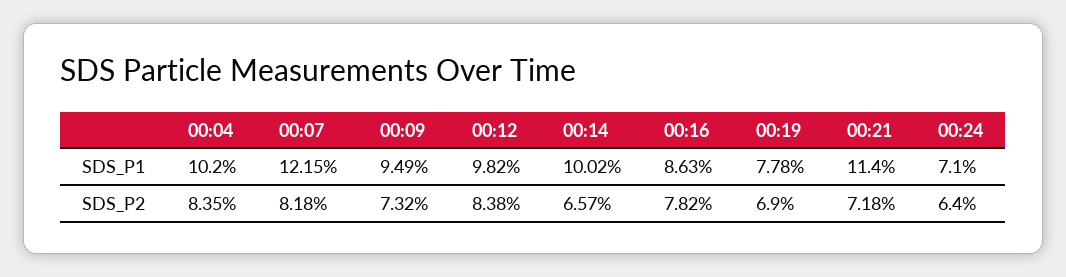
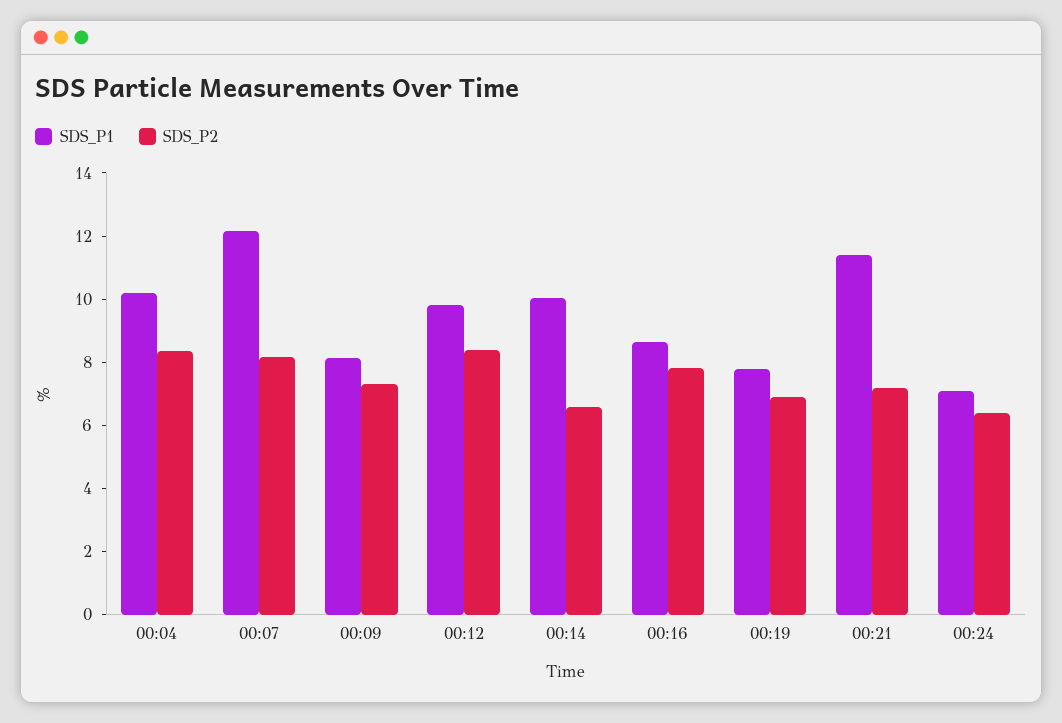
  {
    "SDS_P1": {
      "00:04": 10.2,
      "00:07": 12.15,
-     "00:09": 9.49,
+     "00:09": 8,
      "00:12": 9.82,
      "00:14": 10.02,
      "00:16": 8.63,
      "00:19": 7.78,
      "00:21": 11.4,
      "00:24": 7.1
    },
    "SDS_P2": {
      "00:04": 8.35,
      "00:07": 8.18,
      "00:09": 7.32,
      "00:12": 8.38,
      "00:14": 6.57,
      "00:16": 7.82,
      "00:19": 6.9,
      "00:21": 7.18,
      "00:24": 6.4
    }
  }

